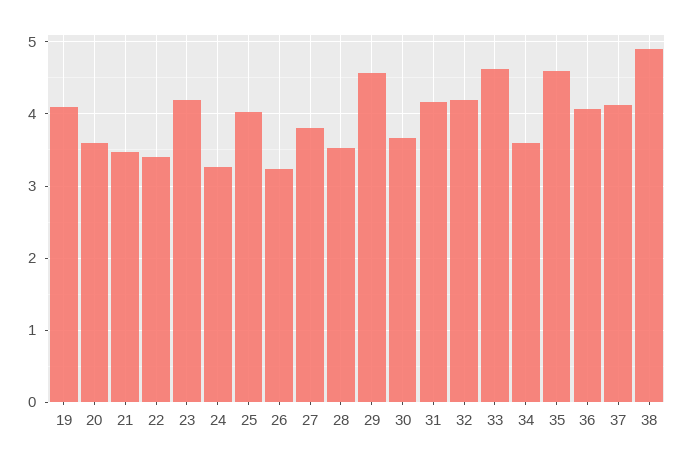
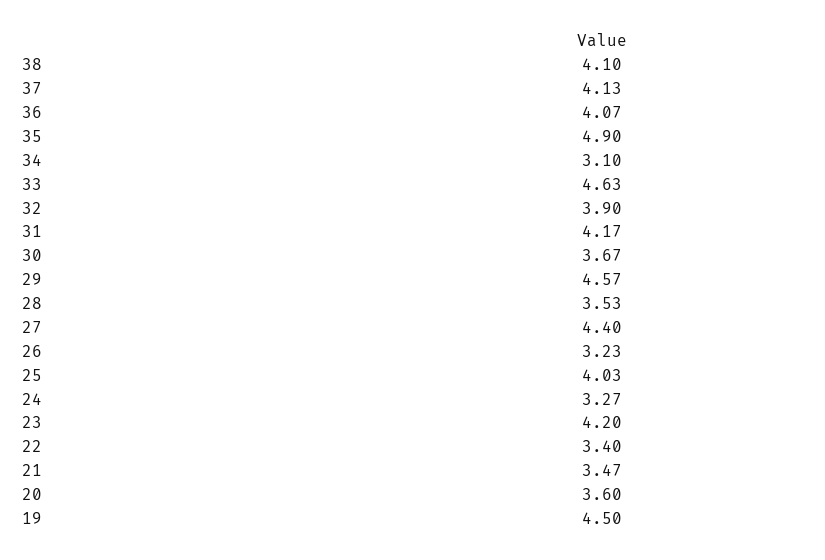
  {
-   "19": 4.1,
+   "19": 4.5,
    "20": 3.6,
    "21": 3.47,
    "22": 3.4,
    "23": 4.2,
    "24": 3.27,
    "25": 4.03,
    "26": 3.23,
-   "27": 3.8,
+   "27": 4.4,
    "28": 3.53,
    "29": 4.57,
    "30": 3.67,
    "31": 4.17,
-   "32": 4.2,
+   "32": 3.9,
    "33": 4.63,
-   "34": 3.6,
+   "34": 3.1,
-   "35": 4.6,
+   "35": 4.9,
    "36": 4.07,
    "37": 4.13,
-   "38": 4.9
+   "38": 4.1
  }

